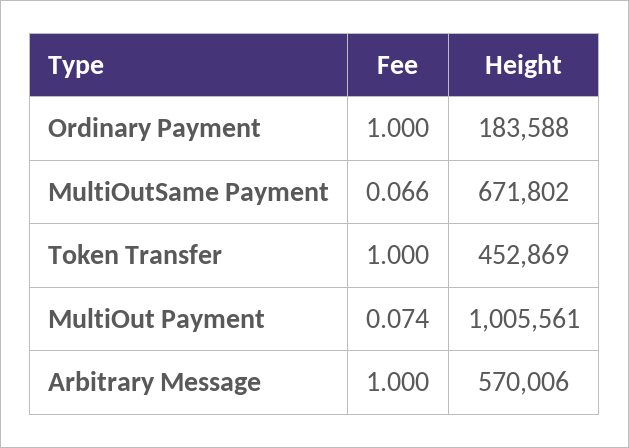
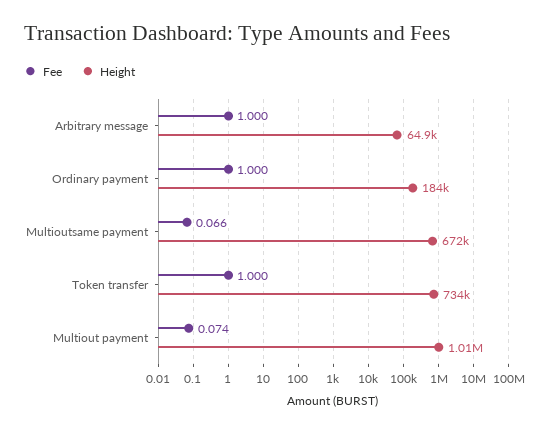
  {
    "Fee": {
      "Ordinary Payment": 1,
      "MultiOutSame Payment": 0.066,
      "Token Transfer": 1,
      "MultiOut Payment": 0.074,
      "Arbitrary Message": 1
    },
    "Height": {
      "Ordinary Payment": 183588,
      "MultiOutSame Payment": 671802,
-     "Token Transfer": 452869,
+     "Token Transfer": 734000,
      "MultiOut Payment": 1005561,
-     "Arbitrary Message": 570006
+     "Arbitrary Message": 64900
    }
  }

